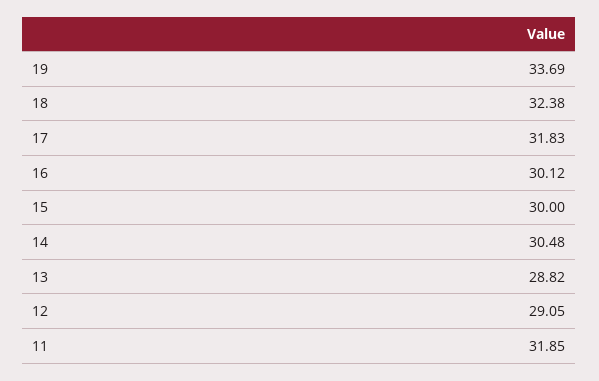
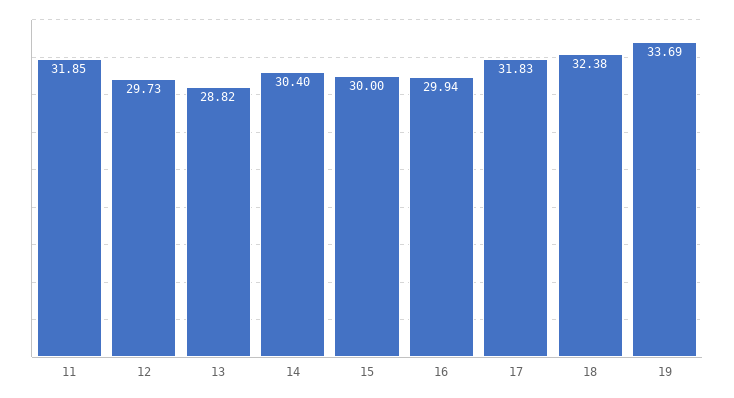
  {
    "19": 33.69,
    "18": 32.38,
    "17": 31.83,
-   "16": 30.12,
+   "16": 29.94,
    "15": 30,
-   "14": 30.48,
+   "14": 30.4,
    "13": 28.82,
-   "12": 29.05,
+   "12": 29.73,
    "11": 31.85
  }

